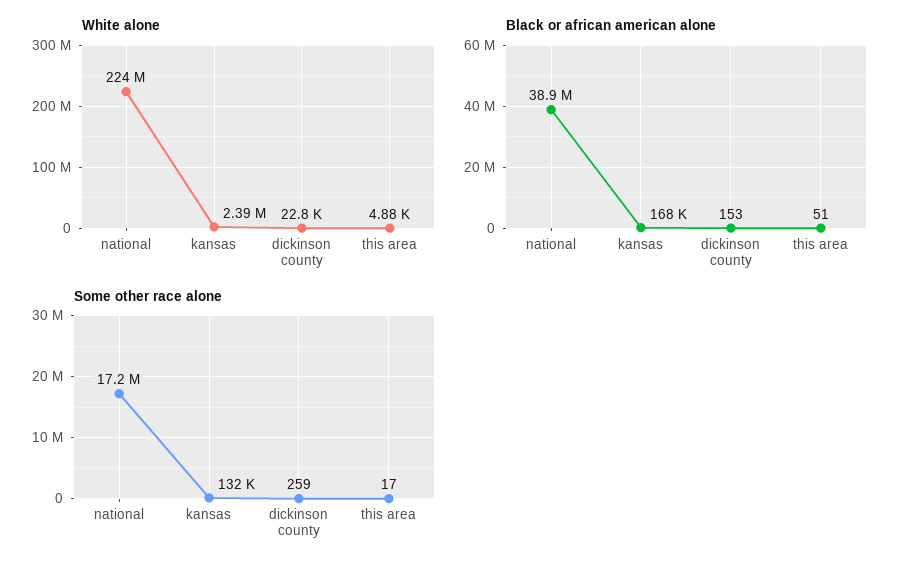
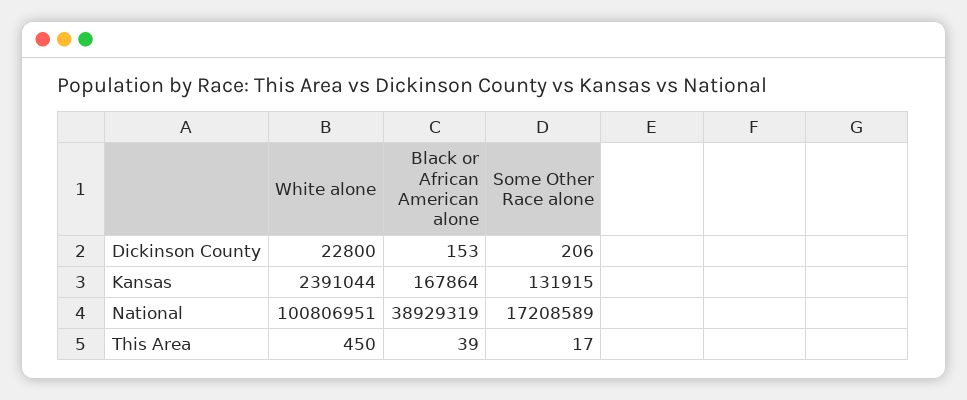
  {
    "White alone": {
-     "national": 224000000,
+     "national": 100806951,
      "kansas": 2391044,
      "dickinson county": 22800,
-     "this area": 4880
+     "this area": 450
    },
    "Black or african american alone": {
      "national": 38929319,
      "kansas": 167864,
      "dickinson county": 153,
-     "this area": 51
+     "this area": 39
    },
    "Some other race alone": {
      "national": 17208589,
      "kansas": 131915,
-     "dickinson county": 259,
+     "dickinson county": 206,
      "this area": 17
    }
  }

